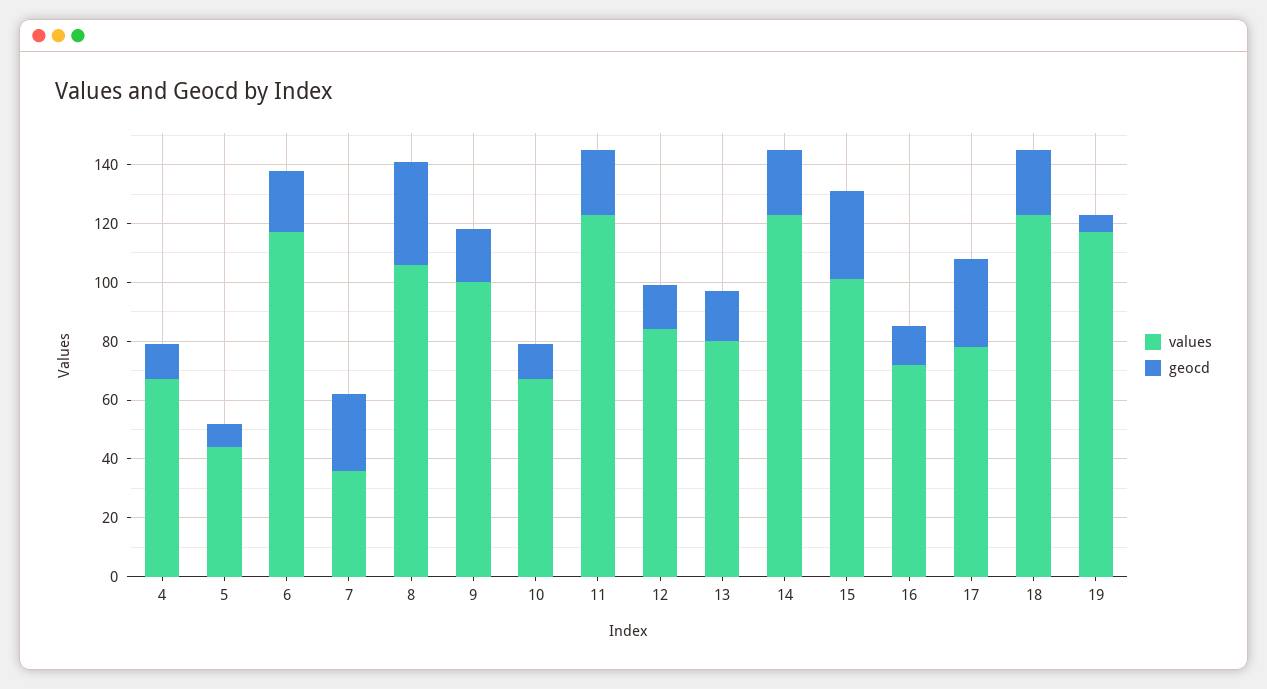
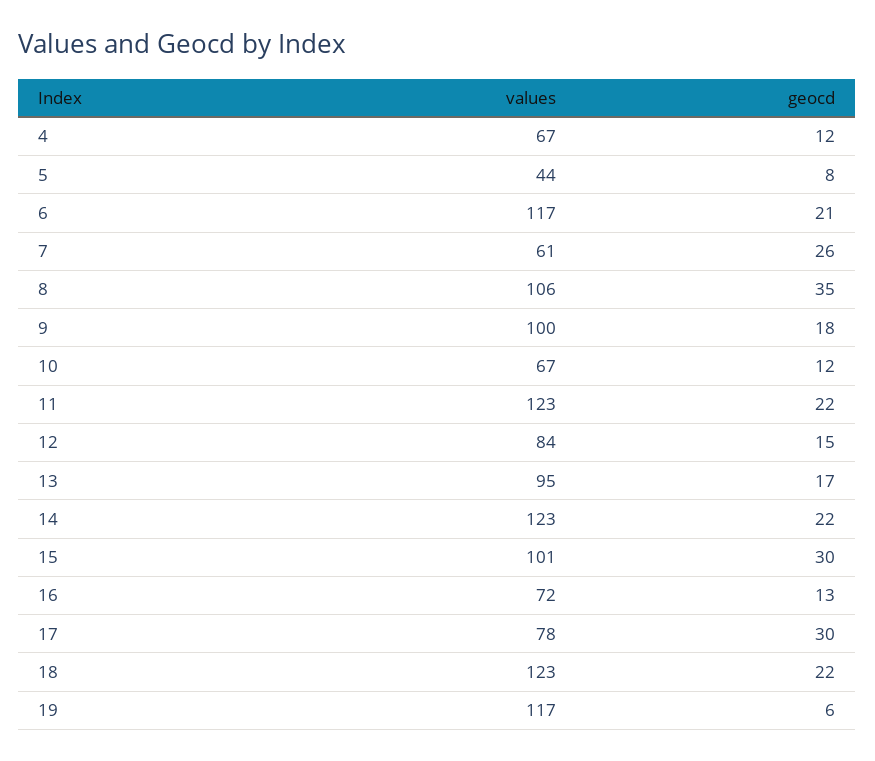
  {
    "values": {
      "4": 67,
      "5": 44,
      "6": 117,
-     "7": 35,
+     "7": 61,
      "8": 106,
      "9": 100,
      "10": 67,
      "11": 123,
      "12": 84,
-     "13": 80,
+     "13": 95,
      "14": 123,
      "15": 101,
      "16": 72,
      "17": 78,
      "18": 123,
      "19": 117
    },
    "geocd": {
      "4": 12,
      "5": 8,
      "6": 21,
      "7": 26,
      "8": 35,
      "9": 18,
      "10": 12,
      "11": 22,
      "12": 15,
      "13": 17,
      "14": 22,
      "15": 30,
      "16": 13,
      "17": 30,
      "18": 22,
      "19": 6
    }
  }

